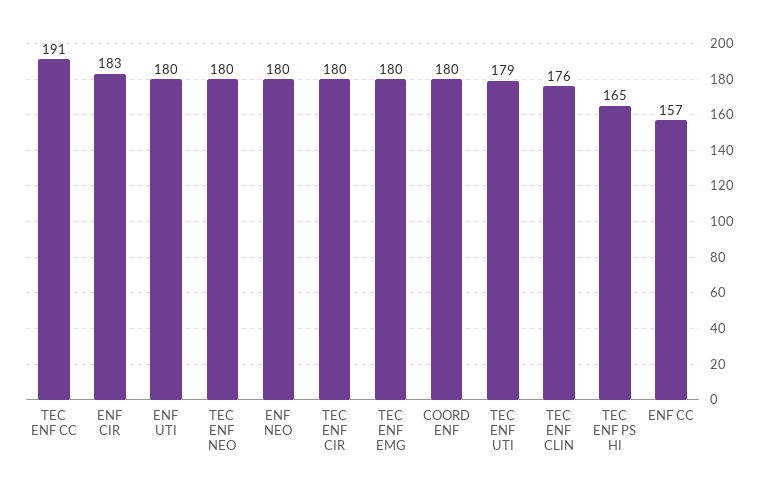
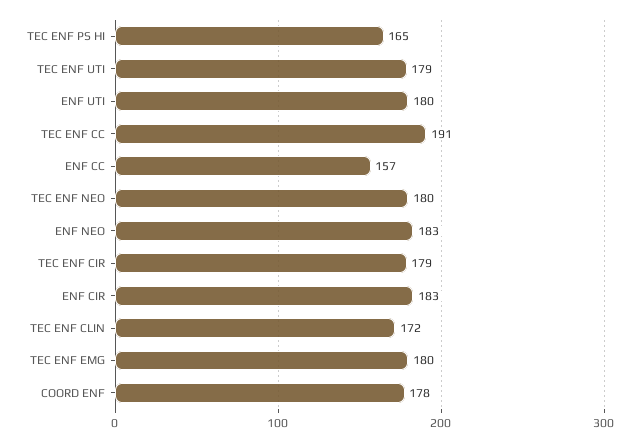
  {
    "TEC ENF CC": 191,
    "ENF CIR": 183,
    "ENF UTI": 180,
    "TEC ENF NEO": 180,
-   "ENF NEO": 180,
+   "ENF NEO": 183,
-   "TEC ENF CIR": 180,
+   "TEC ENF CIR": 179,
    "TEC ENF EMG": 180,
-   "COORD ENF": 180,
+   "COORD ENF": 178,
    "TEC ENF UTI": 179,
-   "TEC ENF CLIN": 176,
+   "TEC ENF CLIN": 172,
    "TEC ENF PS HI": 165,
    "ENF CC": 157
  }

